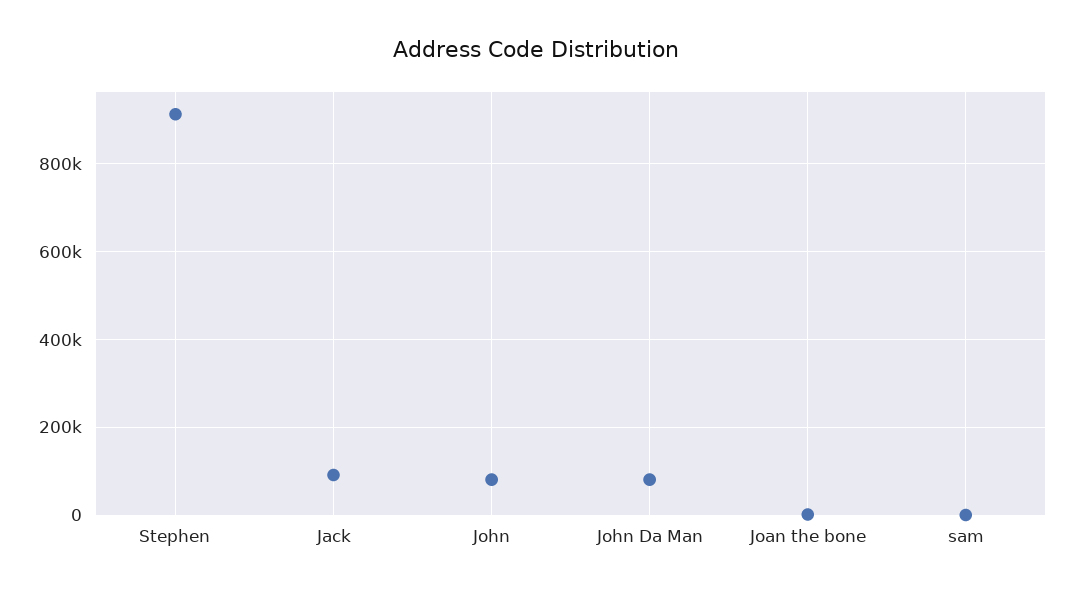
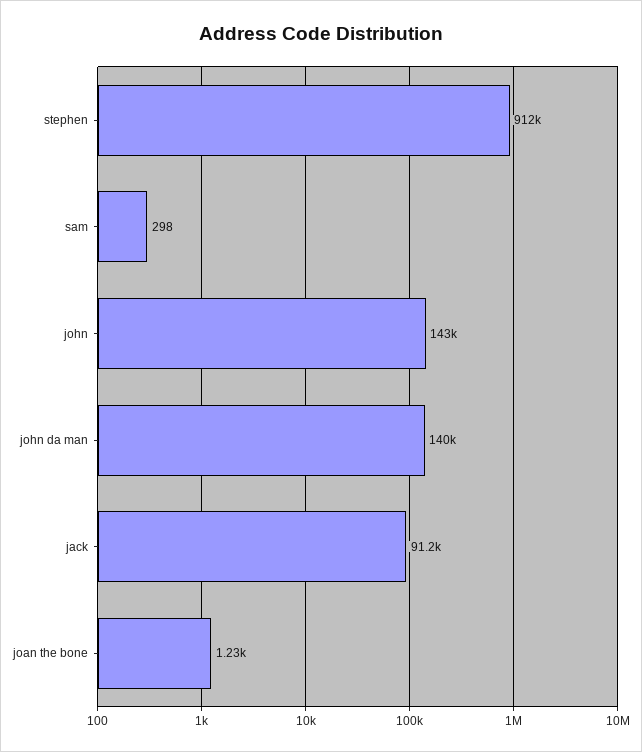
  {
    "Stephen": 912000,
    "Jack": 91200,
-   "John": 80000,
+   "John": 143000,
-   "John Da Man": 80000,
+   "John Da Man": 140000,
    "Joan the bone": 1230,
    "sam": 298
  }

